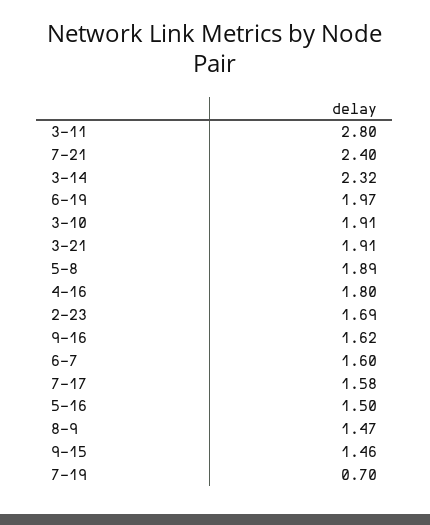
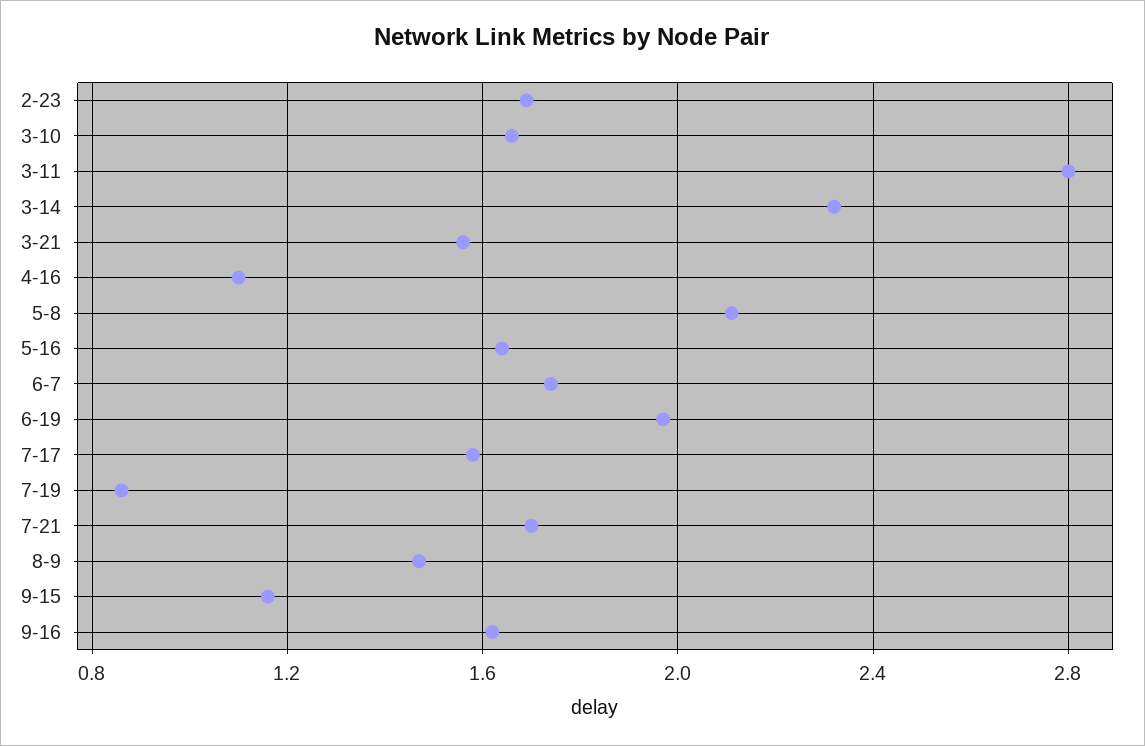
  {
    "3-11": 2.8,
-   "7-21": 2.4,
+   "7-21": 1.7,
    "3-14": 2.32,
    "6-19": 1.97,
-   "3-10": 1.91,
+   "3-10": 1.65,
-   "3-21": 1.91,
+   "3-21": 1.55,
-   "5-8": 1.89,
+   "5-8": 2.1,
-   "4-16": 1.8,
+   "4-16": 1.1,
    "2-23": 1.69,
    "9-16": 1.62,
-   "6-7": 1.6,
+   "6-7": 1.75,
    "7-17": 1.58,
-   "5-16": 1.5,
+   "5-16": 1.65,
    "8-9": 1.47,
-   "9-15": 1.46,
+   "9-15": 1.15,
-   "7-19": 0.7
+   "7-19": 0.85
  }

